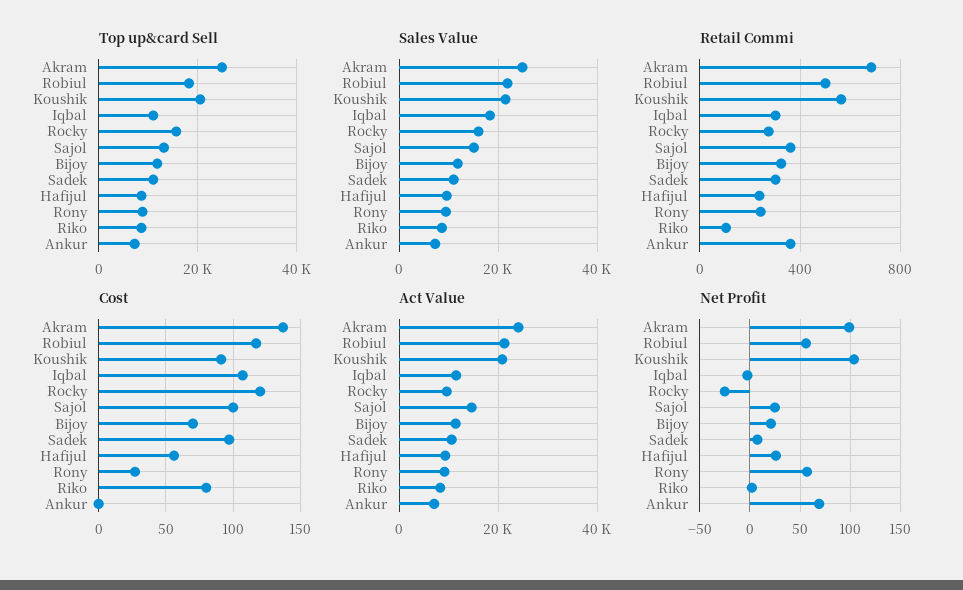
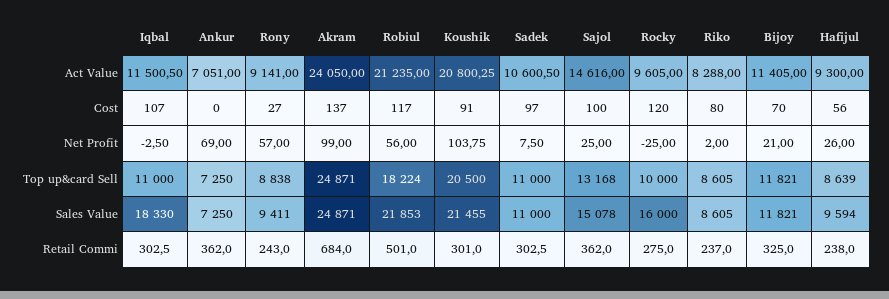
  {
    "Top up&card Sell": {
      "Akram": 24871,
      "Robiul": 18224,
      "Koushik": 20500,
      "Iqbal": 11000,
-     "Rocky": 16000,
+     "Rocky": 10000,
      "Sajol": 13168,
      "Bijoy": 11821,
      "Sadek": 11000,
      "Hafijul": 8639,
      "Rony": 8838,
      "Riko": 8605,
      "Ankur": 7250
    },
    "Sales Value": {
      "Akram": 24871,
      "Robiul": 21853,
      "Koushik": 21455,
      "Iqbal": 18330,
      "Rocky": 16000,
      "Sajol": 15078,
      "Bijoy": 11821,
      "Sadek": 11000,
      "Hafijul": 9594,
      "Rony": 9411,
      "Riko": 8605,
      "Ankur": 7250
    },
    "Retail Commi": {
      "Akram": 684,
      "Robiul": 501,
-     "Koushik": 550,
+     "Koushik": 301,
      "Iqbal": 302.5,
      "Rocky": 275,
      "Sajol": 362,
      "Bijoy": 325,
      "Sadek": 302.5,
      "Hafijul": 238,
      "Rony": 243,
-     "Riko": 100,
+     "Riko": 237,
      "Ankur": 362
    },
    "Cost": {
      "Akram": 137,
      "Robiul": 117,
      "Koushik": 91,
      "Iqbal": 107,
      "Rocky": 120,
      "Sajol": 100,
      "Bijoy": 70,
      "Sadek": 97,
      "Hafijul": 56,
      "Rony": 27,
      "Riko": 80,
      "Ankur": 0
    },
    "Act Value": {
      "Akram": 24050,
      "Robiul": 21235,
      "Koushik": 20800.25,
      "Iqbal": 11500.5,
      "Rocky": 9605,
      "Sajol": 14616,
      "Bijoy": 11405,
      "Sadek": 10600.5,
      "Hafijul": 9300,
      "Rony": 9141,
      "Riko": 8288,
      "Ankur": 7051
    },
    "Net Profit": {
      "Akram": 99,
      "Robiul": 56,
      "Koushik": 103.75,
      "Iqbal": -2.5,
      "Rocky": -25,
      "Sajol": 25,
      "Bijoy": 21,
      "Sadek": 7.5,
      "Hafijul": 26,
      "Rony": 57,
      "Riko": 2,
      "Ankur": 69
    }
  }

